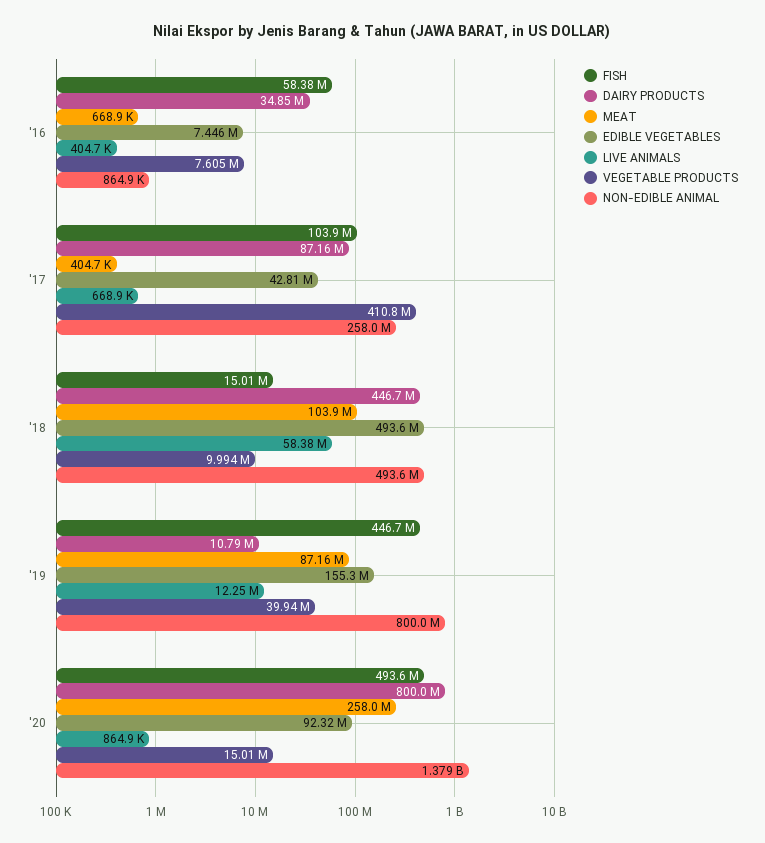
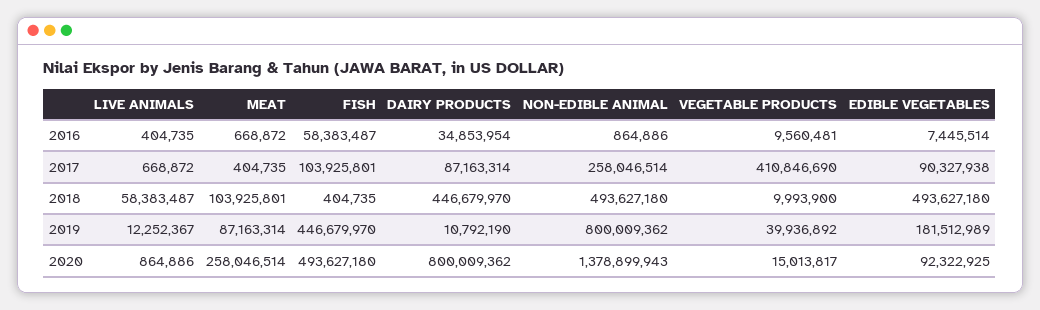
  {
    "FISH": {
      "'16": 58383487,
      "'17": 103925801,
-     "'18": 15010000,
+     "'18": 404735,
      "'19": 446679970,
      "'20": 493627180
    },
    "DAIRY PRODUCTS": {
      "'16": 34853954,
      "'17": 87163314,
      "'18": 446679970,
      "'19": 10792190,
      "'20": 800009362
    },
    "MEAT": {
      "'16": 668872,
      "'17": 404735,
      "'18": 103925801,
      "'19": 87163314,
      "'20": 258046514
    },
    "EDIBLE VEGETABLES": {
      "'16": 7445514,
-     "'17": 42810000,
+     "'17": 90327938,
      "'18": 493627180,
-     "'19": 155300000,
+     "'19": 181512989,
      "'20": 92322925
    },
    "LIVE ANIMALS": {
      "'16": 404735,
      "'17": 668872,
      "'18": 58383487,
      "'19": 12252367,
      "'20": 864886
    },
    "VEGETABLE PRODUCTS": {
-     "'16": 7605000,
+     "'16": 9560481,
      "'17": 410846690,
      "'18": 9993900,
      "'19": 39936892,
      "'20": 15013817
    },
    "NON-EDIBLE ANIMAL": {
      "'16": 864886,
      "'17": 258046514,
      "'18": 493627180,
      "'19": 800009362,
      "'20": 1378899943
    }
  }

